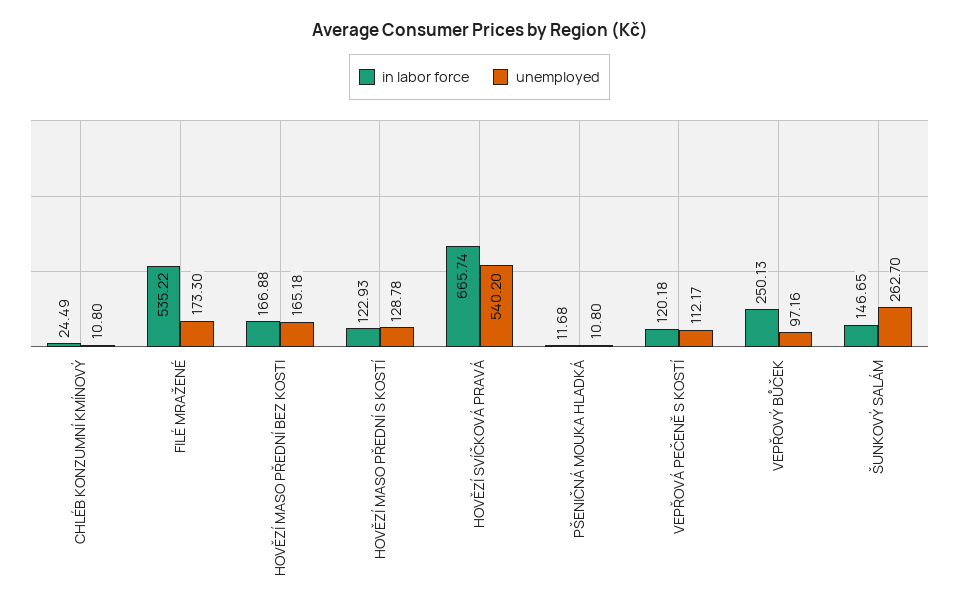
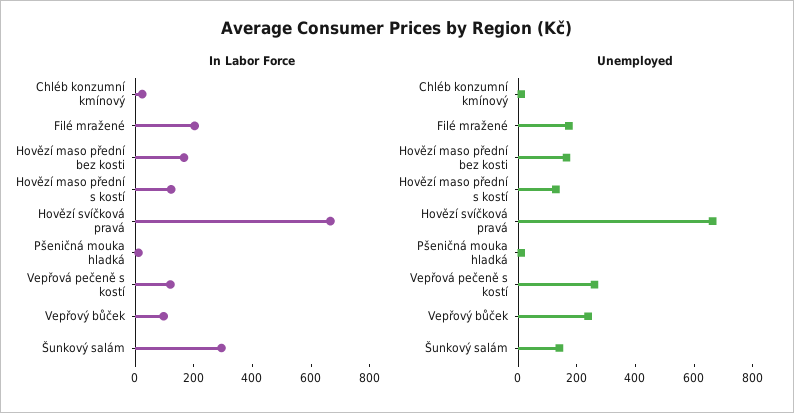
  {
    "in labor force": {
      "CHLÉB KONZUMNÍ KMÍNOVÝ": 24.49,
-     "FILÉ MRAŽENÉ": 535.22,
+     "FILÉ MRAŽENÉ": 200,
      "HOVĚZÍ MASO PŘEDNÍ BEZ KOSTI": 166.88,
      "HOVĚZÍ MASO PŘEDNÍ S KOSTÍ": 122.93,
      "HOVĚZÍ SVÍČKOVÁ PRAVÁ": 665.74,
      "PŠENIČNÁ MOUKA HLADKÁ": 11.68,
      "VEPŘOVÁ PEČENĚ S KOSTÍ": 120.18,
-     "VEPŘOVÝ BŮČEK": 250.13,
+     "VEPŘOVÝ BŮČEK": 100,
-     "ŠUNKOVÝ SALÁM": 146.65
+     "ŠUNKOVÝ SALÁM": 300
    },
    "unemployed": {
      "CHLÉB KONZUMNÍ KMÍNOVÝ": 10.8,
      "FILÉ MRAŽENÉ": 173.3,
      "HOVĚZÍ MASO PŘEDNÍ BEZ KOSTI": 165.18,
      "HOVĚZÍ MASO PŘEDNÍ S KOSTÍ": 128.78,
-     "HOVĚZÍ SVÍČKOVÁ PRAVÁ": 540.2,
+     "HOVĚZÍ SVÍČKOVÁ PRAVÁ": 650,
      "PŠENIČNÁ MOUKA HLADKÁ": 10.8,
-     "VEPŘOVÁ PEČENĚ S KOSTÍ": 112.17,
+     "VEPŘOVÁ PEČENĚ S KOSTÍ": 250,
-     "VEPŘOVÝ BŮČEK": 97.16,
+     "VEPŘOVÝ BŮČEK": 250,
-     "ŠUNKOVÝ SALÁM": 262.7
+     "ŠUNKOVÝ SALÁM": 150
    }
  }

